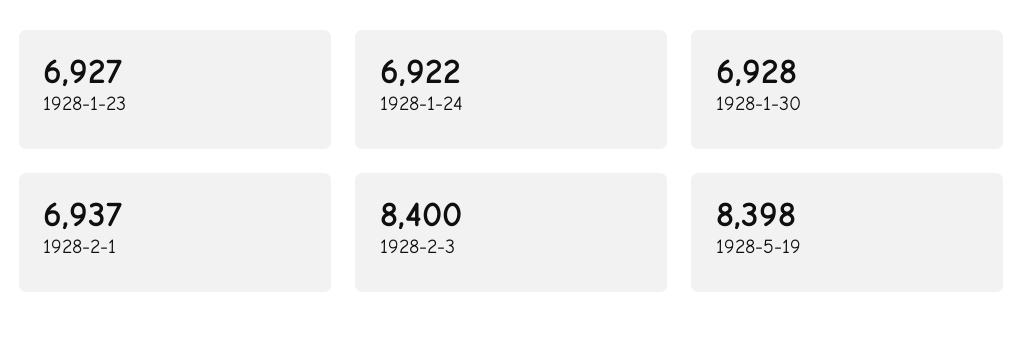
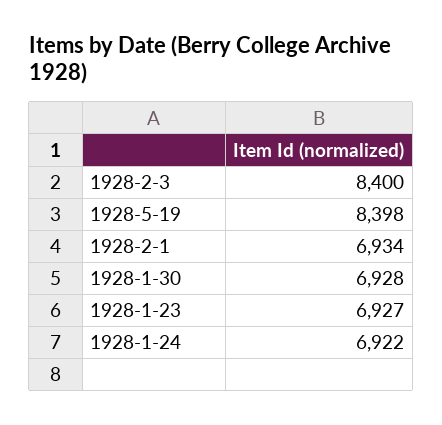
  {
    "1928-1-23": 6927,
    "1928-1-24": 6922,
    "1928-1-30": 6928,
-   "1928-2-1": 6937,
+   "1928-2-1": 6934,
    "1928-2-3": 8400,
    "1928-5-19": 8398
  }

